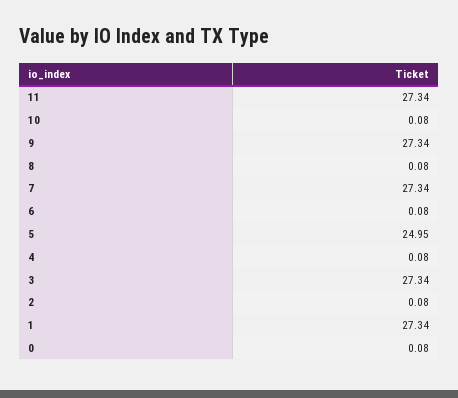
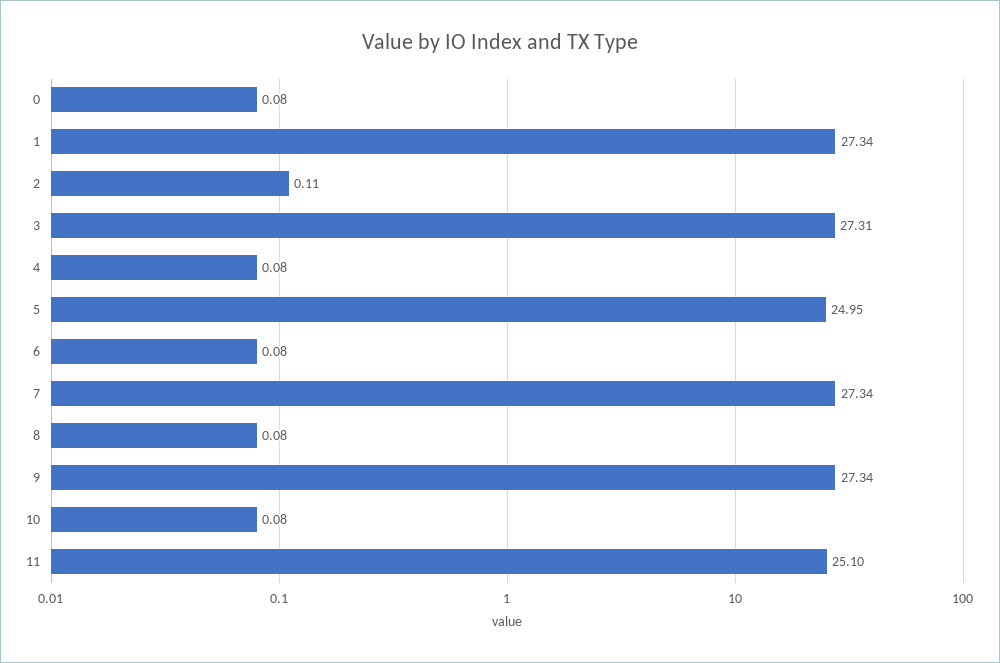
  {
-   "11": 27.34,
+   "11": 25.1,
    "10": 0.08,
    "9": 27.34,
    "8": 0.08,
    "7": 27.34,
    "6": 0.08,
    "5": 24.95,
    "4": 0.08,
-   "3": 27.34,
+   "3": 27.31,
-   "2": 0.08,
+   "2": 0.11,
    "1": 27.34,
    "0": 0.08
  }

